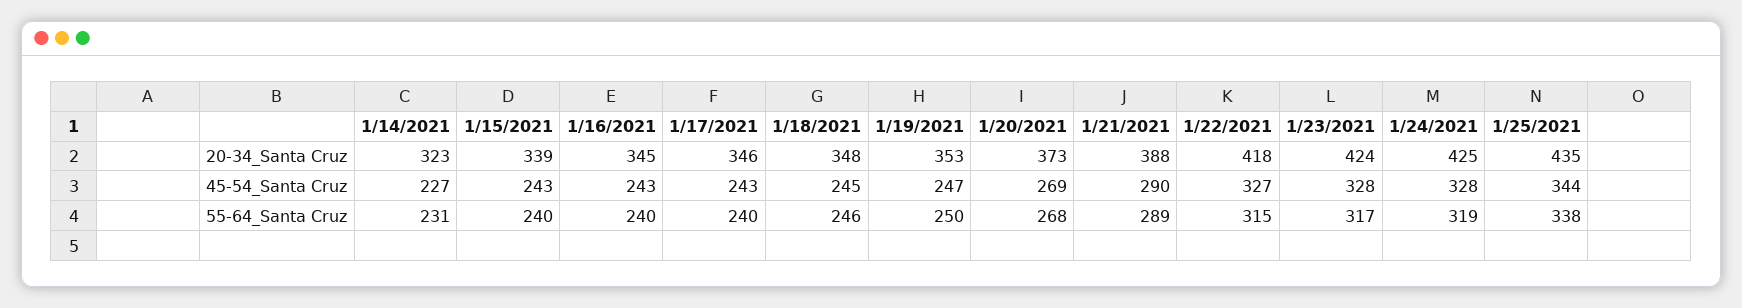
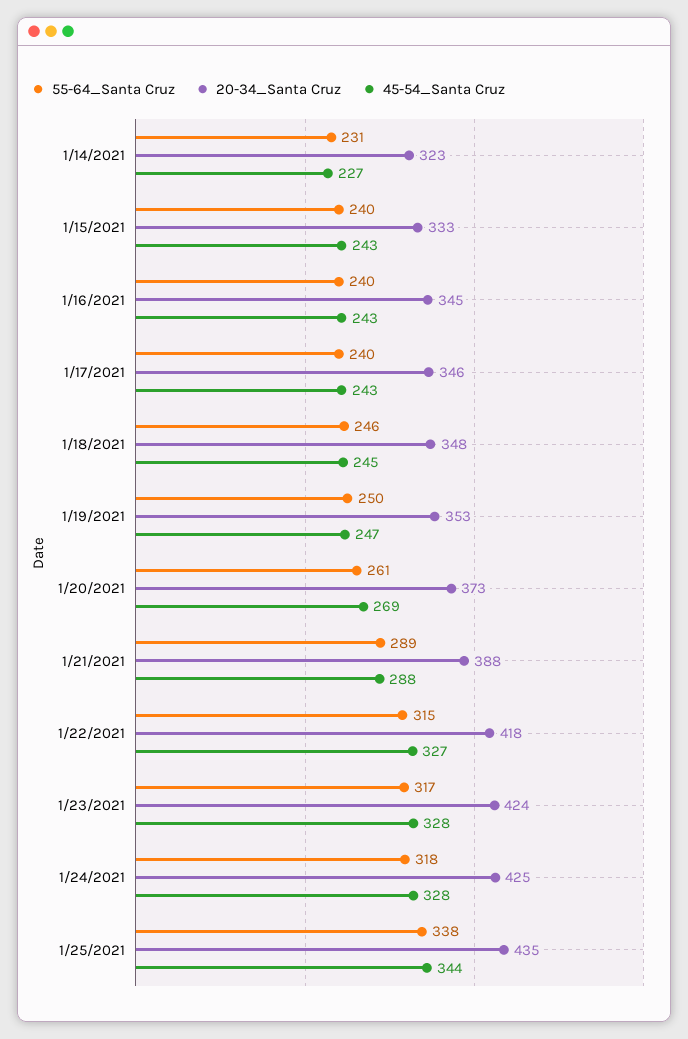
  {
    "20-34_Santa Cruz": {
      "1/14/2021": 323,
-     "1/15/2021": 339,
+     "1/15/2021": 333,
      "1/16/2021": 345,
      "1/17/2021": 346,
      "1/18/2021": 348,
      "1/19/2021": 353,
      "1/20/2021": 373,
      "1/21/2021": 388,
      "1/22/2021": 418,
      "1/23/2021": 424,
      "1/24/2021": 425,
      "1/25/2021": 435
    },
    "45-54_Santa Cruz": {
      "1/14/2021": 227,
      "1/15/2021": 243,
      "1/16/2021": 243,
      "1/17/2021": 243,
      "1/18/2021": 245,
      "1/19/2021": 247,
      "1/20/2021": 269,
-     "1/21/2021": 290,
+     "1/21/2021": 288,
      "1/22/2021": 327,
      "1/23/2021": 328,
      "1/24/2021": 328,
      "1/25/2021": 344
    },
    "55-64_Santa Cruz": {
      "1/14/2021": 231,
      "1/15/2021": 240,
      "1/16/2021": 240,
      "1/17/2021": 240,
      "1/18/2021": 246,
      "1/19/2021": 250,
-     "1/20/2021": 268,
+     "1/20/2021": 261,
      "1/21/2021": 289,
      "1/22/2021": 315,
      "1/23/2021": 317,
-     "1/24/2021": 319,
+     "1/24/2021": 318,
      "1/25/2021": 338
    }
  }

